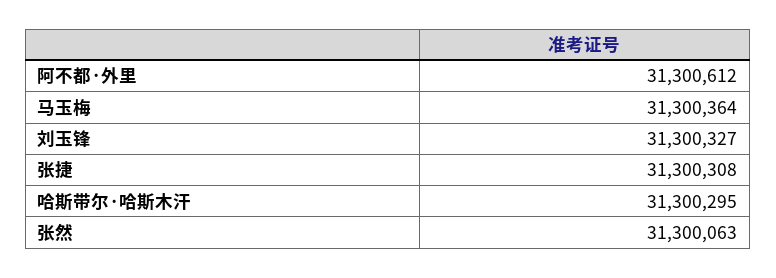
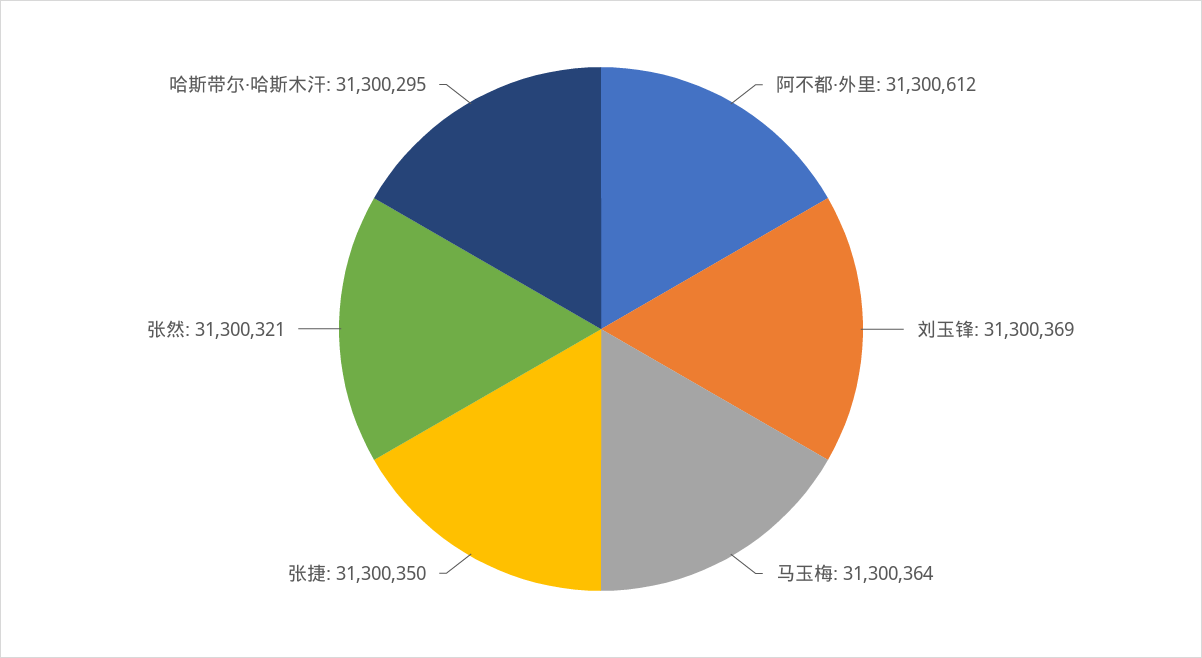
  {
    "阿不都·外里": 31300612,
    "马玉梅": 31300364,
-   "刘玉锋": 31300327,
+   "刘玉锋": 31300369,
-   "张捷": 31300308,
+   "张捷": 31300350,
    "哈斯带尔·哈斯木汗": 31300295,
-   "张然": 31300063
+   "张然": 31300321
  }

